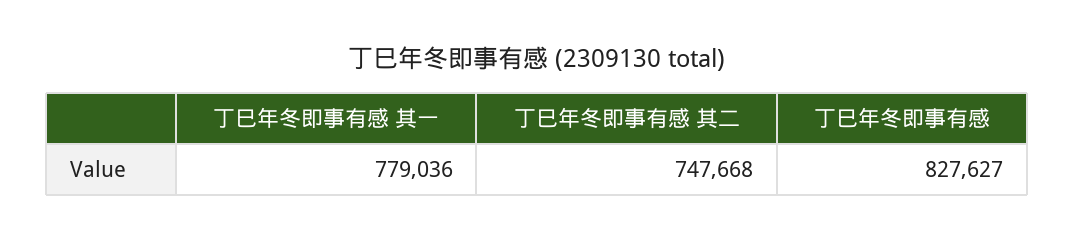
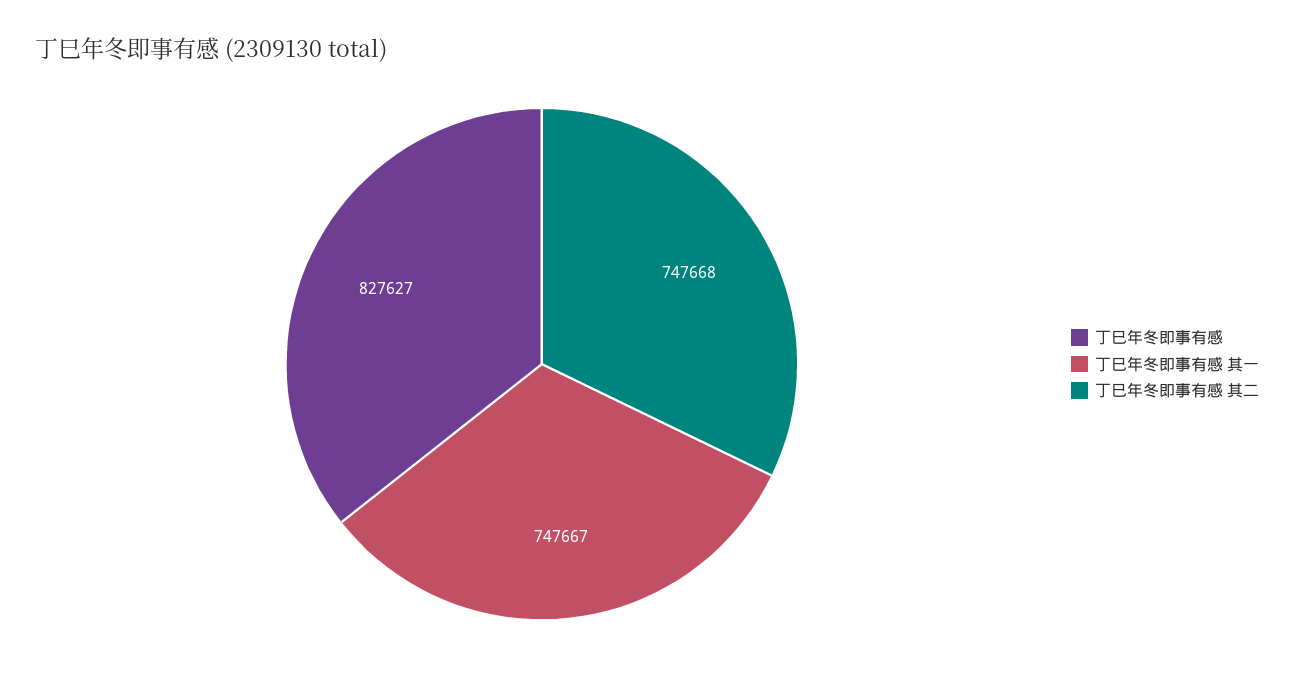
  {
-   "丁巳年冬即事有感 其一": 779036,
+   "丁巳年冬即事有感 其一": 747667,
    "丁巳年冬即事有感 其二": 747668,
    "丁巳年冬即事有感": 827627
  }

